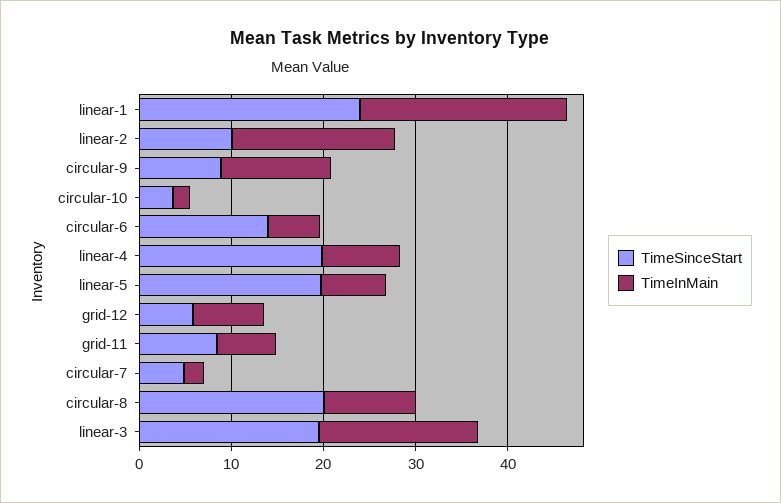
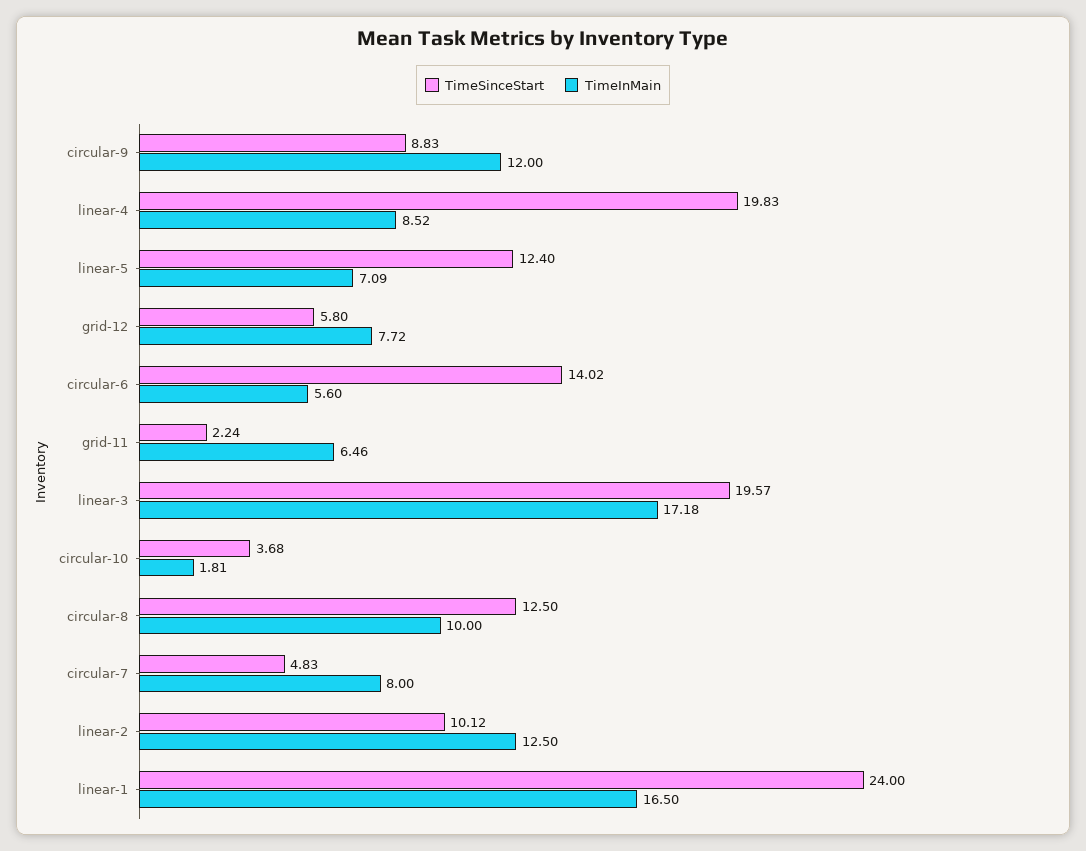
  {
    "TimeSinceStart": {
      "linear-1": 24,
      "linear-2": 10.12,
      "circular-9": 8.83,
      "circular-10": 3.68,
      "circular-6": 14.02,
      "linear-4": 19.83,
-     "linear-5": 20,
+     "linear-5": 12.4,
      "grid-12": 5.8,
-     "grid-11": 8,
+     "grid-11": 2.24,
      "circular-7": 4.83,
-     "circular-8": 20,
+     "circular-8": 12.5,
      "linear-3": 19.57
    },
    "TimeInMain": {
-     "linear-1": 22,
+     "linear-1": 16.5,
-     "linear-2": 18,
+     "linear-2": 12.5,
      "circular-9": 12,
      "circular-10": 1.81,
      "circular-6": 5.6,
      "linear-4": 8.52,
      "linear-5": 7.09,
      "grid-12": 7.72,
      "grid-11": 6.46,
-     "circular-7": 2,
+     "circular-7": 8,
      "circular-8": 10,
      "linear-3": 17.18
    }
  }

